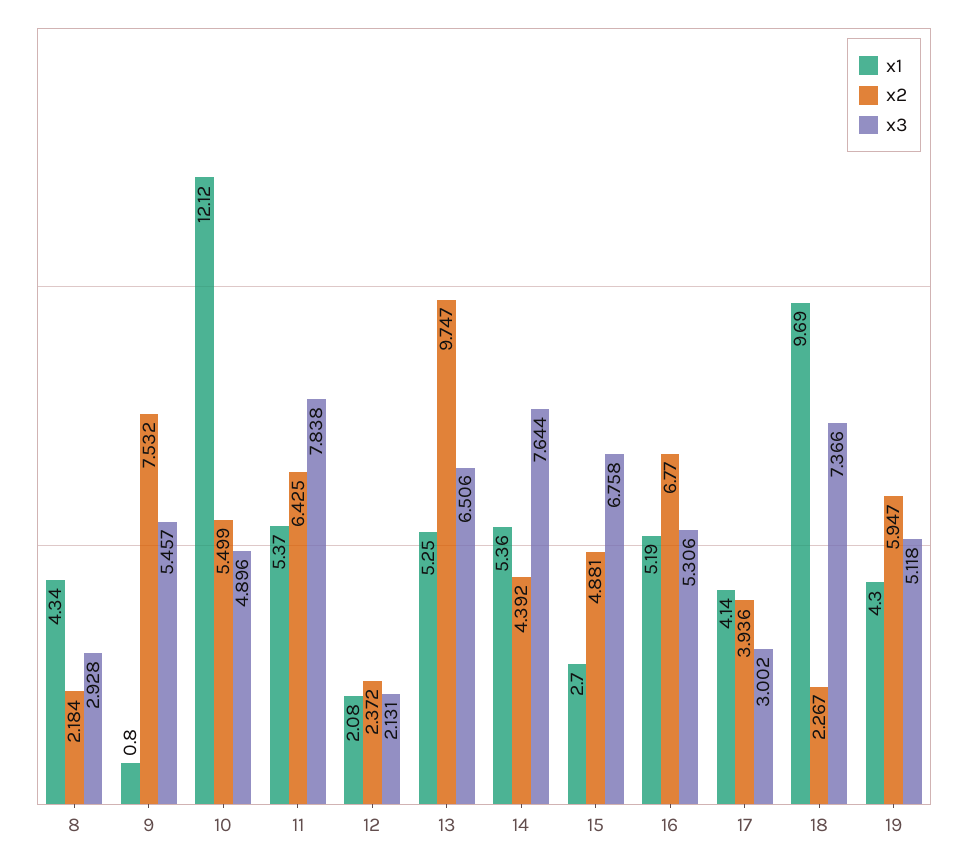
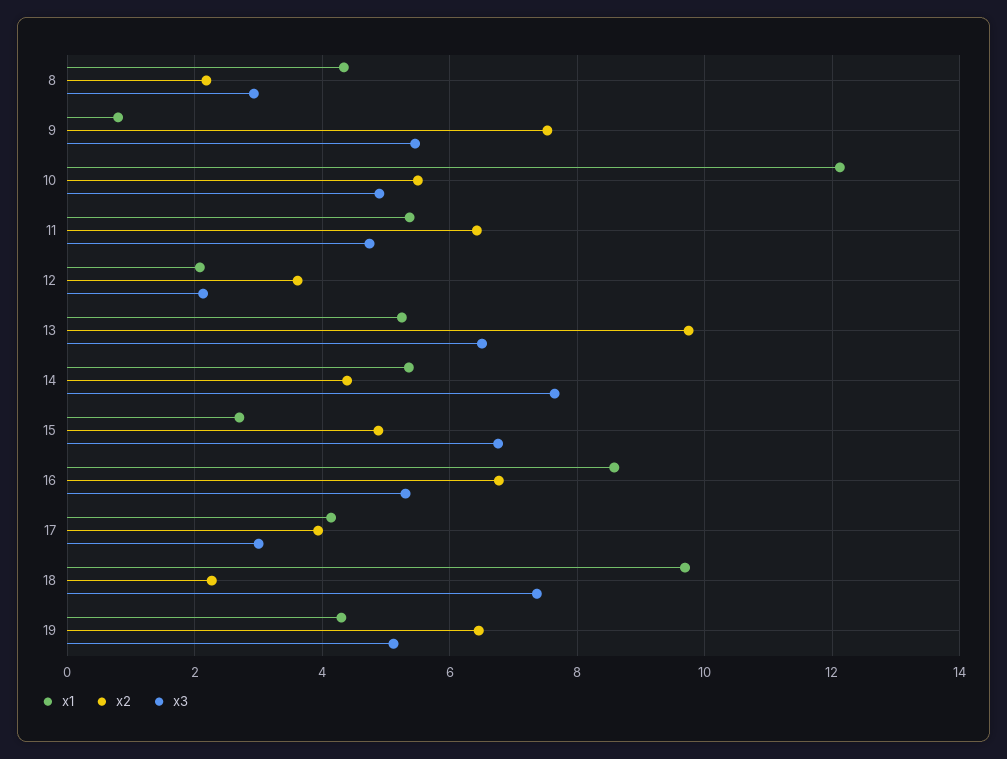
  {
    "x1": {
      "8": 4.34,
      "9": 0.8,
      "10": 12.12,
      "11": 5.37,
      "12": 2.08,
      "13": 5.25,
      "14": 5.36,
      "15": 2.7,
-     "16": 5.19,
+     "16": 8.6,
      "17": 4.14,
      "18": 9.69,
      "19": 4.3
    },
    "x2": {
      "8": 2.184,
      "9": 7.532,
      "10": 5.499,
      "11": 6.425,
-     "12": 2.372,
+     "12": 3.6,
      "13": 9.747,
      "14": 4.392,
      "15": 4.881,
      "16": 6.77,
      "17": 3.936,
      "18": 2.267,
-     "19": 5.947
+     "19": 6.4
    },
    "x3": {
      "8": 2.928,
      "9": 5.457,
      "10": 4.896,
-     "11": 7.838,
+     "11": 4.8,
      "12": 2.131,
      "13": 6.506,
      "14": 7.644,
      "15": 6.758,
      "16": 5.306,
      "17": 3.002,
      "18": 7.366,
      "19": 5.118
    }
  }

